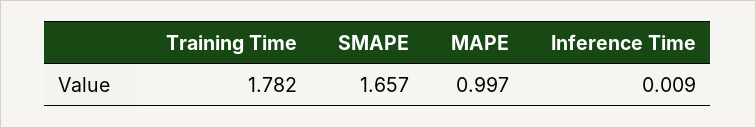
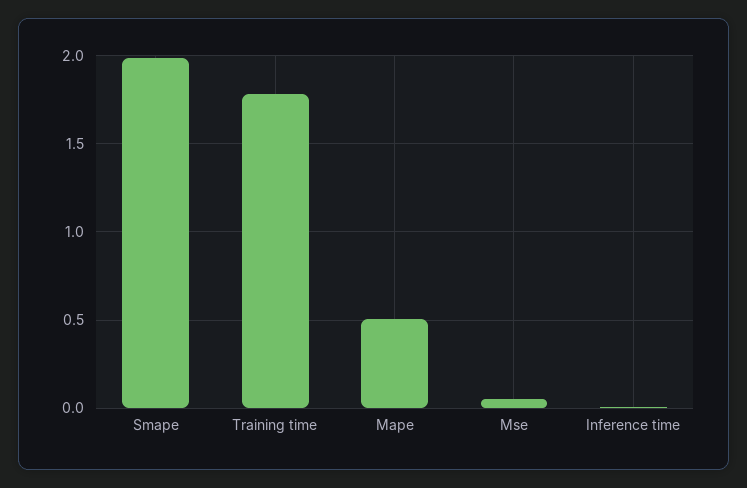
  {
    "Training Time": 1.782,
-   "SMAPE": 1.657,
+   "SMAPE": 2,
-   "MAPE": 0.997,
+   "MAPE": 0.5,
-   "Inference Time": 0.009
+   "Inference Time": 0.009,
+   "Mse": 0.05
  }

